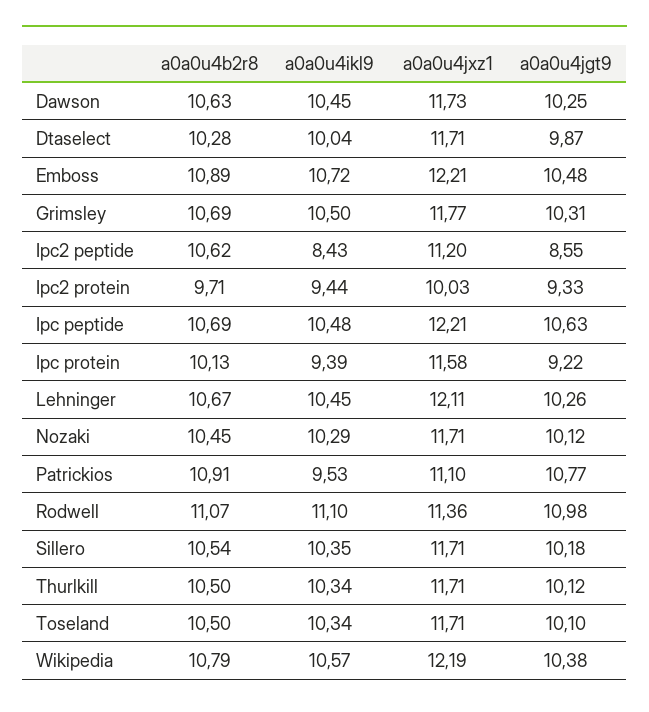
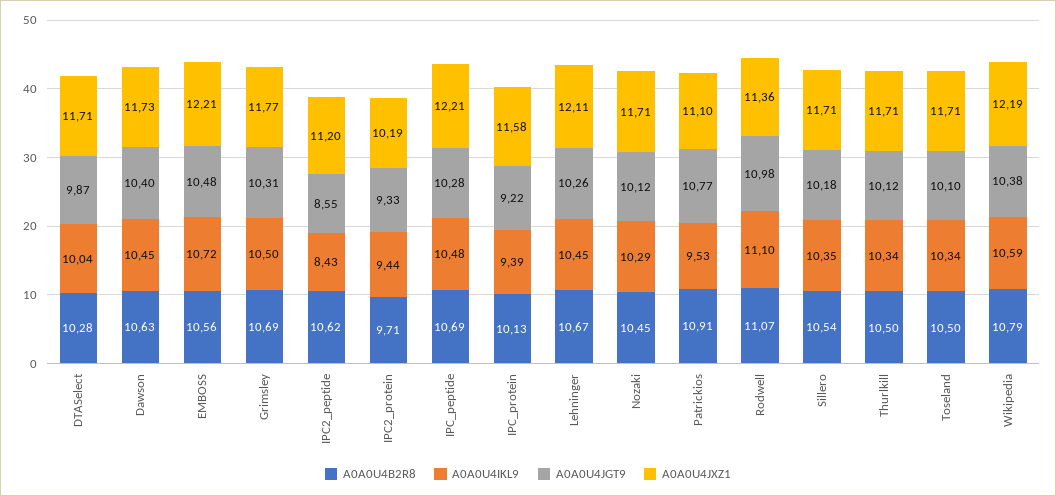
  {
    "a0a0u4b2r8": {
      "Dawson": 10.63,
      "Dtaselect": 10.28,
-     "Emboss": 10.89,
+     "Emboss": 10.56,
      "Grimsley": 10.69,
      "Ipc2 peptide": 10.62,
      "Ipc2 protein": 9.71,
      "Ipc peptide": 10.69,
      "Ipc protein": 10.13,
      "Lehninger": 10.67,
      "Nozaki": 10.45,
      "Patrickios": 10.91,
      "Rodwell": 11.07,
      "Sillero": 10.54,
      "Thurlkill": 10.5,
      "Toseland": 10.5,
      "Wikipedia": 10.79
    },
    "a0a0u4ikl9": {
      "Dawson": 10.45,
      "Dtaselect": 10.04,
      "Emboss": 10.72,
      "Grimsley": 10.5,
      "Ipc2 peptide": 8.43,
      "Ipc2 protein": 9.44,
      "Ipc peptide": 10.48,
      "Ipc protein": 9.39,
      "Lehninger": 10.45,
      "Nozaki": 10.29,
      "Patrickios": 9.53,
      "Rodwell": 11.1,
      "Sillero": 10.35,
      "Thurlkill": 10.34,
      "Toseland": 10.34,
-     "Wikipedia": 10.57
+     "Wikipedia": 10.59
    },
    "a0a0u4jxz1": {
      "Dawson": 11.73,
      "Dtaselect": 11.71,
      "Emboss": 12.21,
      "Grimsley": 11.77,
      "Ipc2 peptide": 11.2,
-     "Ipc2 protein": 10.03,
+     "Ipc2 protein": 10.19,
      "Ipc peptide": 12.21,
      "Ipc protein": 11.58,
      "Lehninger": 12.11,
      "Nozaki": 11.71,
      "Patrickios": 11.1,
      "Rodwell": 11.36,
      "Sillero": 11.71,
      "Thurlkill": 11.71,
      "Toseland": 11.71,
      "Wikipedia": 12.19
    },
    "a0a0u4jgt9": {
-     "Dawson": 10.25,
+     "Dawson": 10.4,
      "Dtaselect": 9.87,
      "Emboss": 10.48,
      "Grimsley": 10.31,
      "Ipc2 peptide": 8.55,
      "Ipc2 protein": 9.33,
-     "Ipc peptide": 10.63,
+     "Ipc peptide": 10.28,
      "Ipc protein": 9.22,
      "Lehninger": 10.26,
      "Nozaki": 10.12,
      "Patrickios": 10.77,
      "Rodwell": 10.98,
      "Sillero": 10.18,
      "Thurlkill": 10.12,
      "Toseland": 10.1,
      "Wikipedia": 10.38
    }
  }

